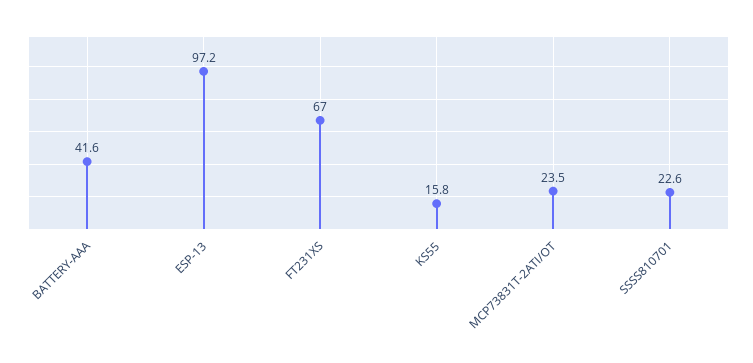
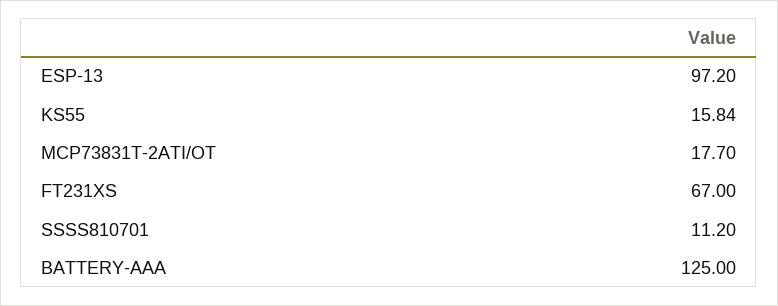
  {
-   "BATTERY-AAA": 41.6,
+   "BATTERY-AAA": 125,
    "ESP-13": 97.2,
    "FT231XS": 67,
    "KS55": 15.84,
-   "MCP73831T-2ATI/OT": 23.5,
+   "MCP73831T-2ATI/OT": 17.7,
-   "SSSS810701": 22.6
+   "SSSS810701": 11.2
  }

